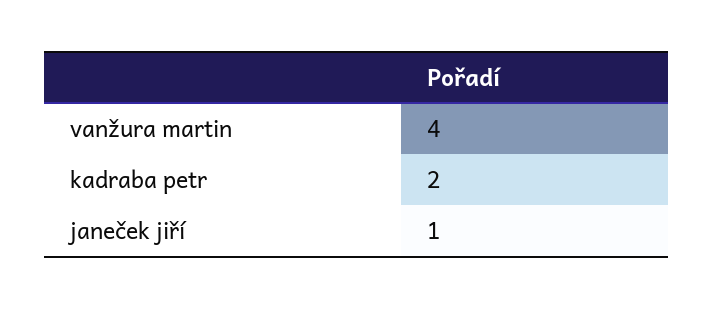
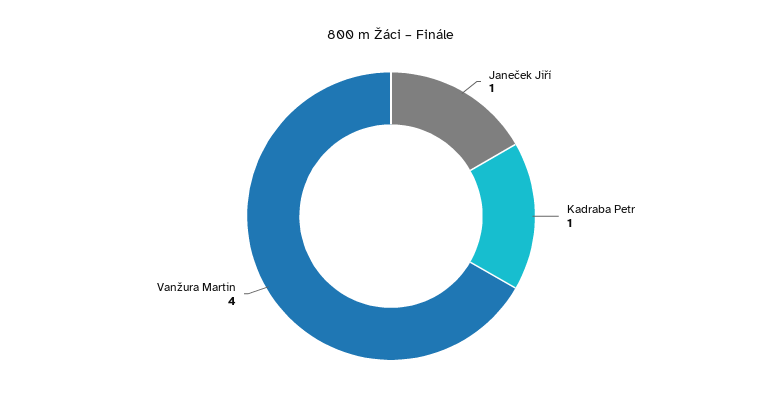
  {
    "vanžura martin": 4,
-   "kadraba petr": 2,
+   "kadraba petr": 1,
    "janeček jiří": 1
  }

